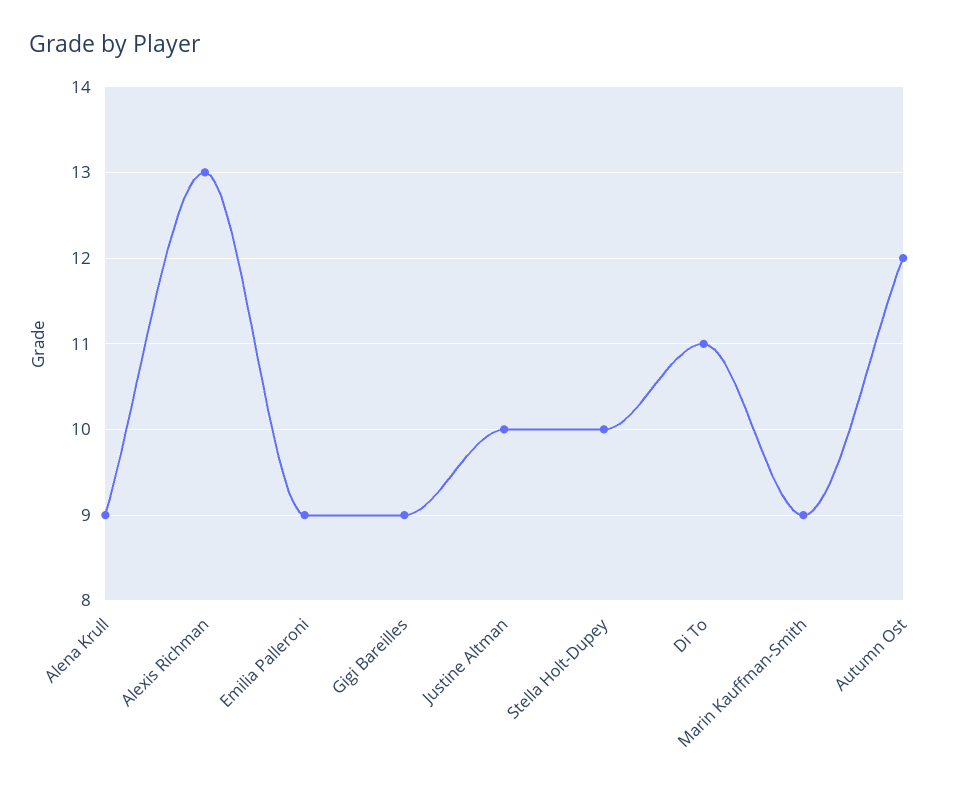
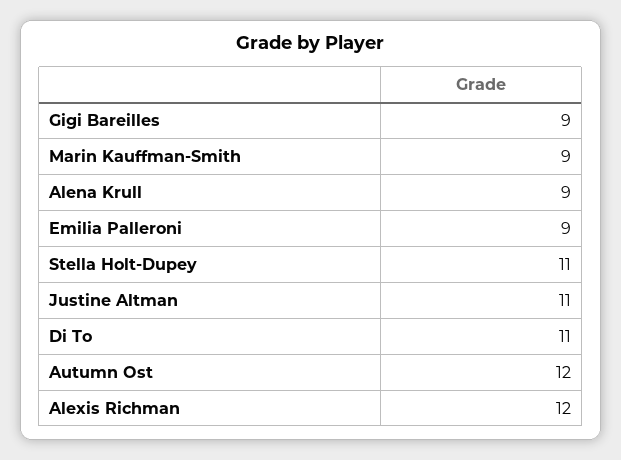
  {
    "Alena Krull": 9,
-   "Alexis Richman": 13,
+   "Alexis Richman": 12,
    "Emilia Palleroni": 9,
    "Gigi Bareilles": 9,
-   "Justine Altman": 10,
+   "Justine Altman": 11,
-   "Stella Holt-Dupey": 10,
+   "Stella Holt-Dupey": 11,
    "Di To": 11,
    "Marin Kauffman-Smith": 9,
    "Autumn Ost": 12
  }

